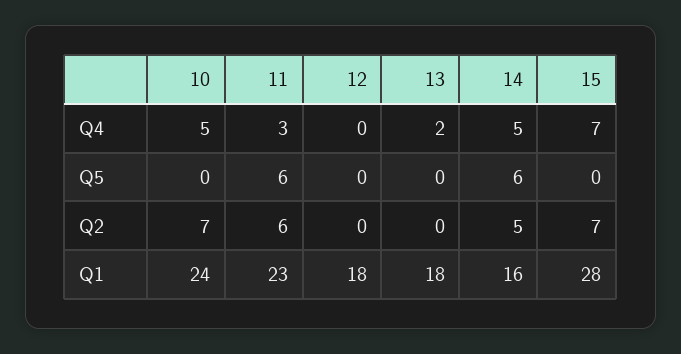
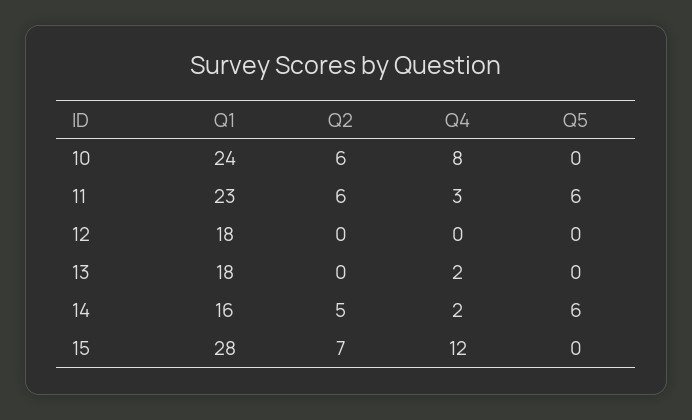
  {
    "10": {
-     "Q4": 5,
+     "Q4": 8,
      "Q5": 0,
-     "Q2": 7,
+     "Q2": 6,
      "Q1": 24
    },
    "11": {
      "Q4": 3,
      "Q5": 6,
      "Q2": 6,
      "Q1": 23
    },
    "12": {
      "Q4": 0,
      "Q5": 0,
      "Q2": 0,
      "Q1": 18
    },
    "13": {
      "Q4": 2,
      "Q5": 0,
      "Q2": 0,
      "Q1": 18
    },
    "14": {
-     "Q4": 5,
+     "Q4": 2,
      "Q5": 6,
      "Q2": 5,
      "Q1": 16
    },
    "15": {
-     "Q4": 7,
+     "Q4": 12,
      "Q5": 0,
      "Q2": 7,
      "Q1": 28
    }
  }

